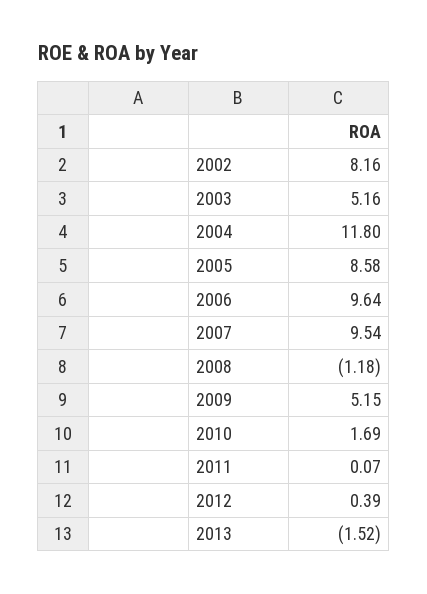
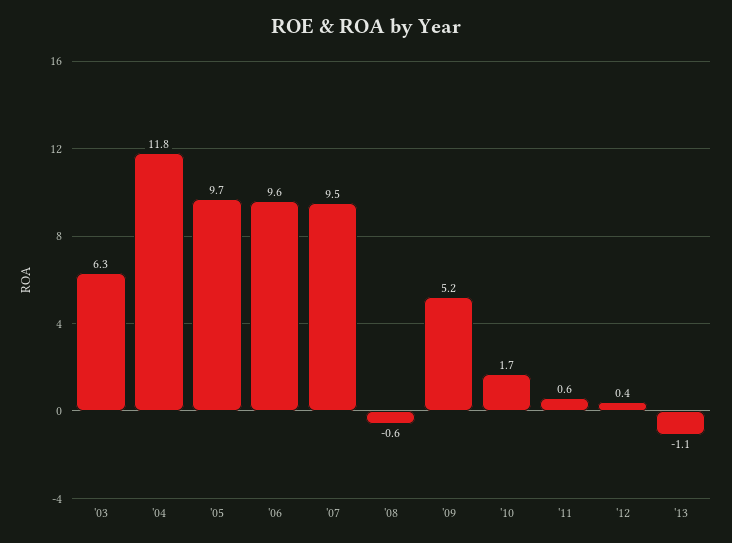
  {
-   "2002": 8.16,
-   "2003": 5.16,
+   "2003": 6.3,
    "2004": 11.8,
-   "2005": 8.58,
+   "2005": 9.7,
    "2006": 9.64,
    "2007": 9.54,
-   "2008": -1.18,
+   "2008": -0.6,
    "2009": 5.15,
    "2010": 1.69,
-   "2011": 0.07,
+   "2011": 0.6,
    "2012": 0.39,
-   "2013": -1.52
+   "2013": -1.1
  }

